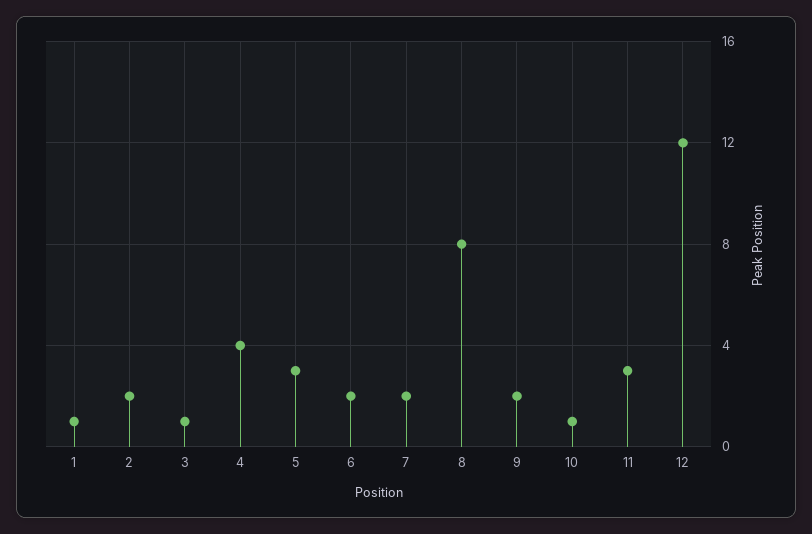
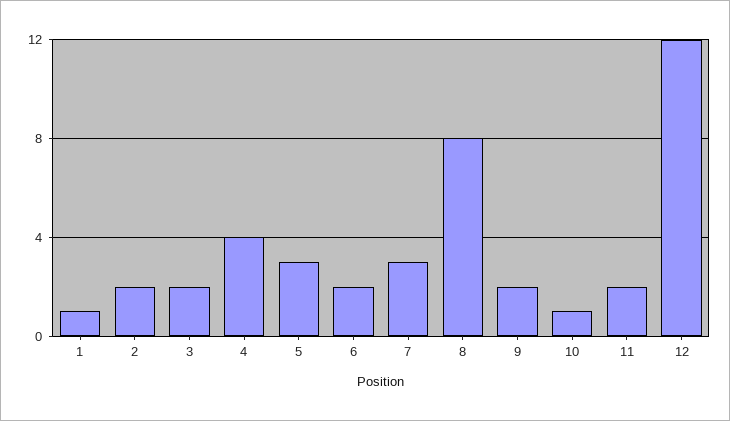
  {
    "1": 1,
    "2": 2,
-   "3": 1,
+   "3": 2,
    "4": 4,
    "5": 3,
    "6": 2,
-   "7": 2,
+   "7": 3,
    "8": 8,
    "9": 2,
    "10": 1,
-   "11": 3,
+   "11": 2,
    "12": 12
  }

